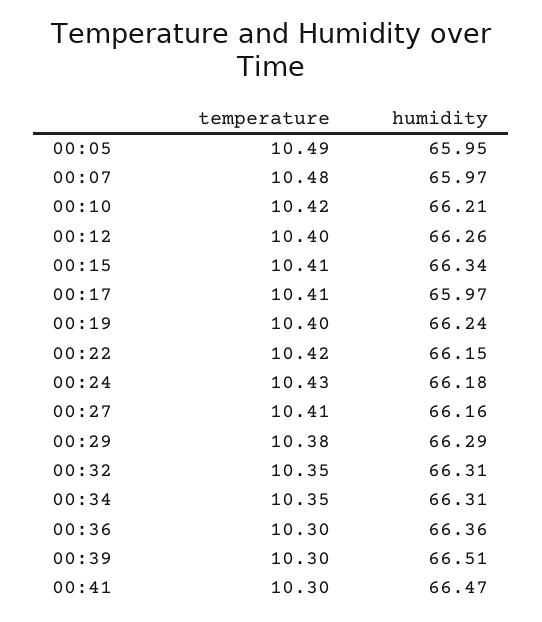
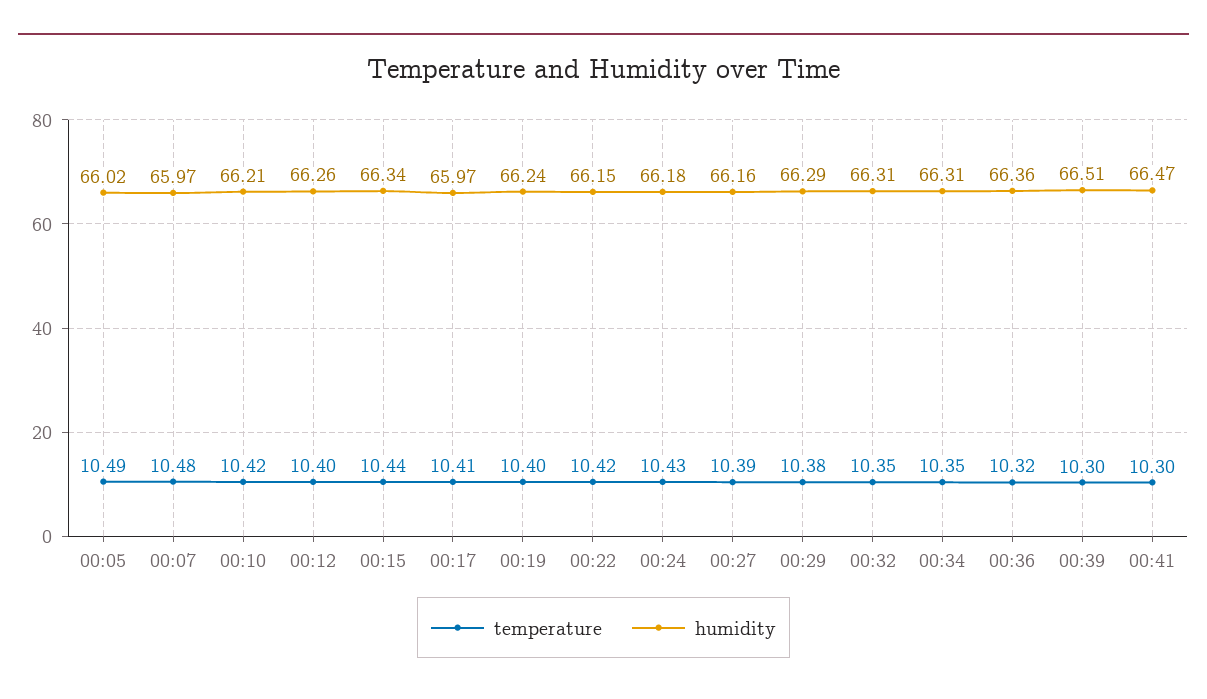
  {
    "temperature": {
      "00:05": 10.49,
      "00:07": 10.48,
      "00:10": 10.42,
      "00:12": 10.4,
-     "00:15": 10.41,
+     "00:15": 10.44,
      "00:17": 10.41,
      "00:19": 10.4,
      "00:22": 10.42,
      "00:24": 10.43,
-     "00:27": 10.41,
+     "00:27": 10.39,
      "00:29": 10.38,
      "00:32": 10.35,
      "00:34": 10.35,
-     "00:36": 10.3,
+     "00:36": 10.32,
      "00:39": 10.3,
      "00:41": 10.3
    },
    "humidity": {
-     "00:05": 65.95,
+     "00:05": 66.02,
      "00:07": 65.97,
      "00:10": 66.21,
      "00:12": 66.26,
      "00:15": 66.34,
      "00:17": 65.97,
      "00:19": 66.24,
      "00:22": 66.15,
      "00:24": 66.18,
      "00:27": 66.16,
      "00:29": 66.29,
      "00:32": 66.31,
      "00:34": 66.31,
      "00:36": 66.36,
      "00:39": 66.51,
      "00:41": 66.47
    }
  }

